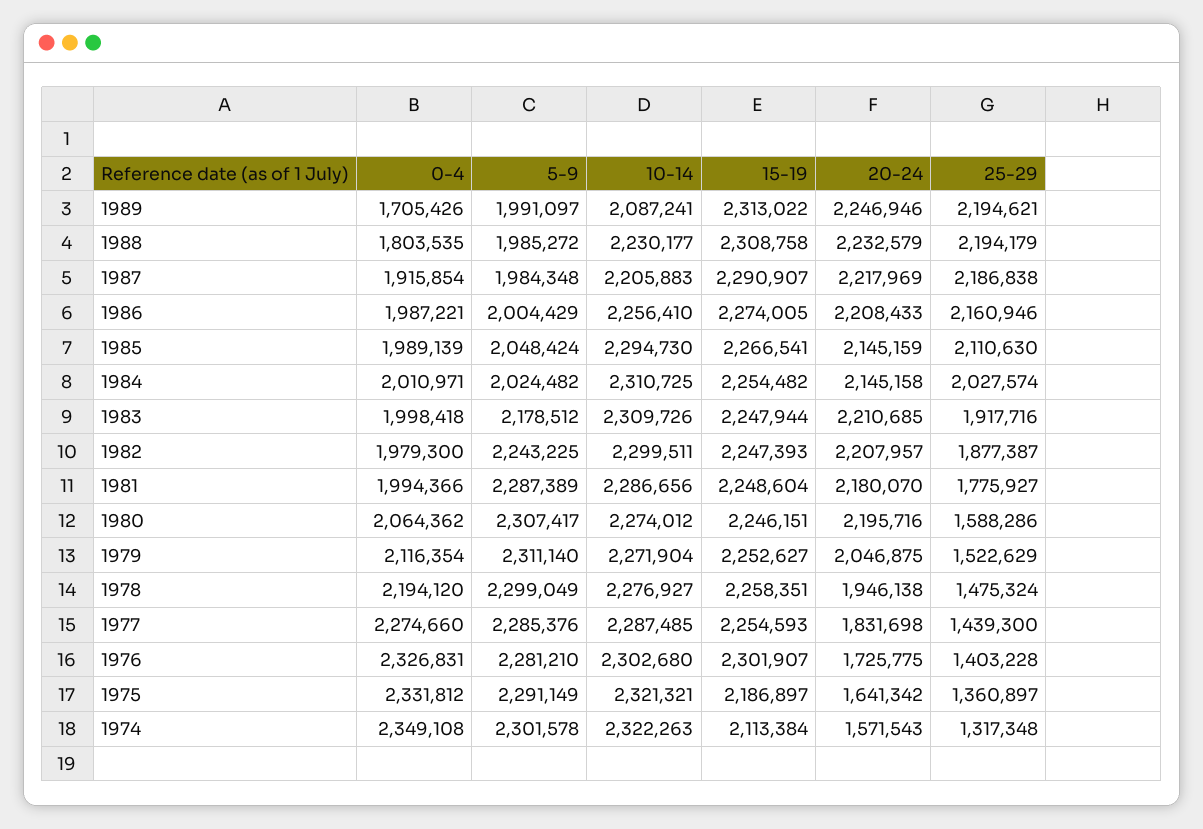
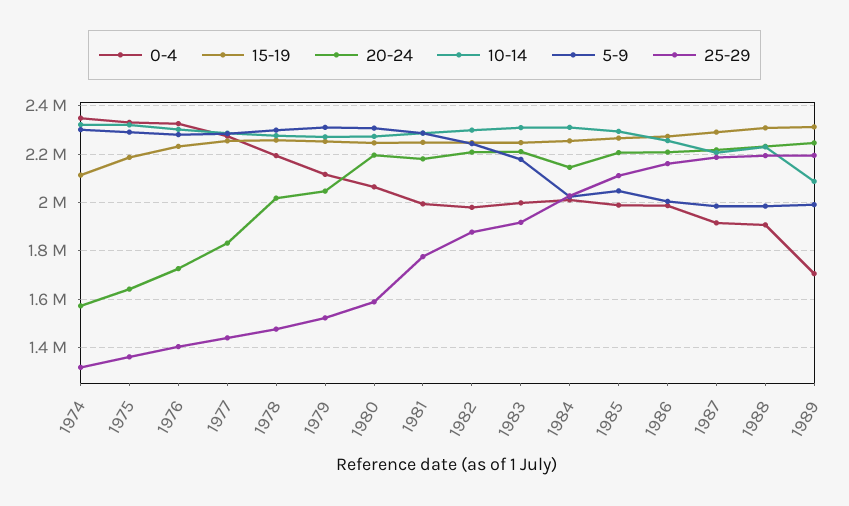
  {
    "0-4": {
      "1989": 1705426,
-     "1988": 1803535,
+     "1988": 1900000,
      "1987": 1915854,
      "1986": 1987221,
      "1985": 1989139,
      "1984": 2010971,
      "1983": 1998418,
      "1982": 1979300,
      "1981": 1994366,
      "1980": 2064362,
      "1979": 2116354,
      "1978": 2194120,
      "1977": 2274660,
      "1976": 2326831,
      "1975": 2331812,
      "1974": 2349108
    },
    "5-9": {
      "1989": 1991097,
      "1988": 1985272,
      "1987": 1984348,
      "1986": 2004429,
      "1985": 2048424,
      "1984": 2024482,
      "1983": 2178512,
      "1982": 2243225,
      "1981": 2287389,
      "1980": 2307417,
      "1979": 2311140,
      "1978": 2299049,
      "1977": 2285376,
      "1976": 2281210,
      "1975": 2291149,
      "1974": 2301578
    },
    "10-14": {
      "1989": 2087241,
      "1988": 2230177,
      "1987": 2205883,
      "1986": 2256410,
      "1985": 2294730,
      "1984": 2310725,
      "1983": 2309726,
      "1982": 2299511,
      "1981": 2286656,
      "1980": 2274012,
      "1979": 2271904,
      "1978": 2276927,
      "1977": 2287485,
      "1976": 2302680,
      "1975": 2321321,
      "1974": 2322263
    },
    "15-19": {
      "1989": 2313022,
      "1988": 2308758,
      "1987": 2290907,
      "1986": 2274005,
      "1985": 2266541,
      "1984": 2254482,
      "1983": 2247944,
      "1982": 2247393,
      "1981": 2248604,
      "1980": 2246151,
      "1979": 2252627,
      "1978": 2258351,
      "1977": 2254593,
-     "1976": 2301907,
+     "1976": 2225000,
      "1975": 2186897,
      "1974": 2113384
    },
    "20-24": {
      "1989": 2246946,
      "1988": 2232579,
      "1987": 2217969,
      "1986": 2208433,
-     "1985": 2145159,
+     "1985": 2200000,
      "1984": 2145158,
      "1983": 2210685,
      "1982": 2207957,
      "1981": 2180070,
      "1980": 2195716,
      "1979": 2046875,
-     "1978": 1946138,
+     "1978": 2025000,
      "1977": 1831698,
      "1976": 1725775,
      "1975": 1641342,
      "1974": 1571543
    },
    "25-29": {
      "1989": 2194621,
      "1988": 2194179,
      "1987": 2186838,
      "1986": 2160946,
      "1985": 2110630,
      "1984": 2027574,
      "1983": 1917716,
      "1982": 1877387,
      "1981": 1775927,
      "1980": 1588286,
      "1979": 1522629,
      "1978": 1475324,
      "1977": 1439300,
      "1976": 1403228,
      "1975": 1360897,
      "1974": 1317348
    }
  }

